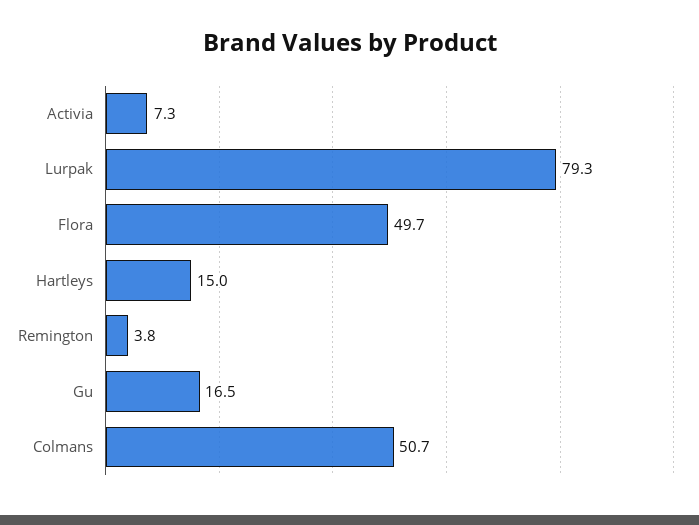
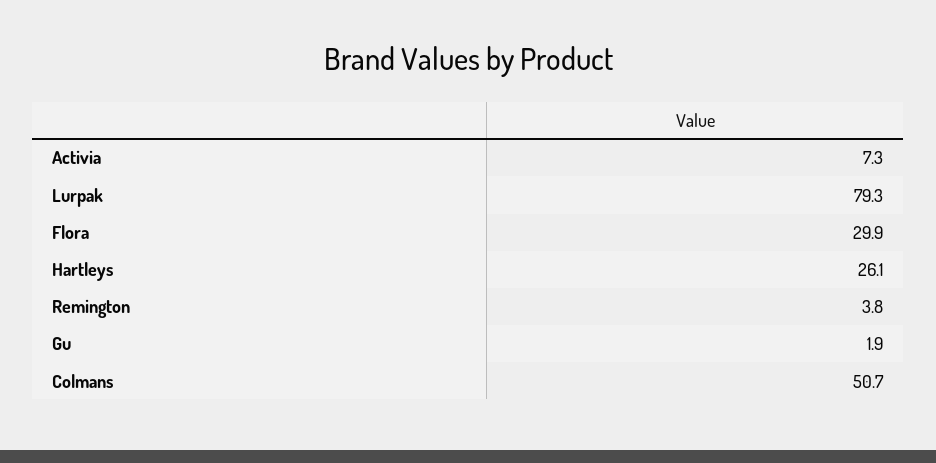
  {
    "Activia": 7.3,
    "Lurpak": 79.3,
-   "Flora": 49.7,
+   "Flora": 29.9,
-   "Hartleys": 15,
+   "Hartleys": 26.1,
    "Remington": 3.8,
-   "Gu": 16.5,
+   "Gu": 1.9,
    "Colmans": 50.7
  }

